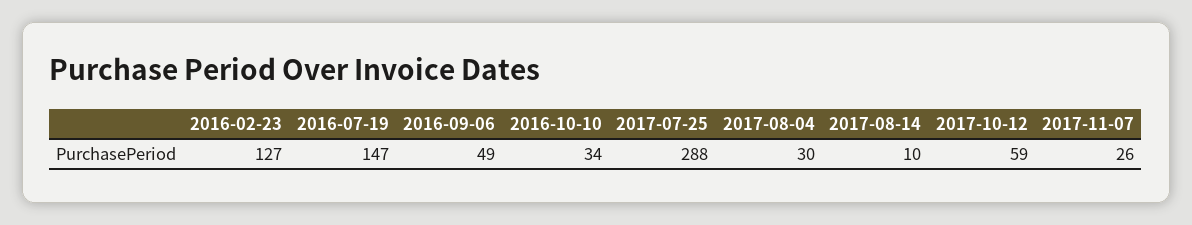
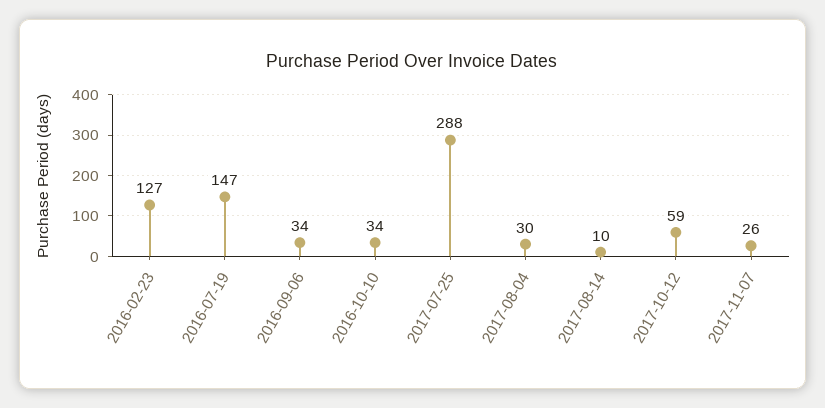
  {
    "2016-02-23": 127,
    "2016-07-19": 147,
-   "2016-09-06": 49,
+   "2016-09-06": 34,
    "2016-10-10": 34,
    "2017-07-25": 288,
    "2017-08-04": 30,
    "2017-08-14": 10,
    "2017-10-12": 59,
    "2017-11-07": 26
  }

